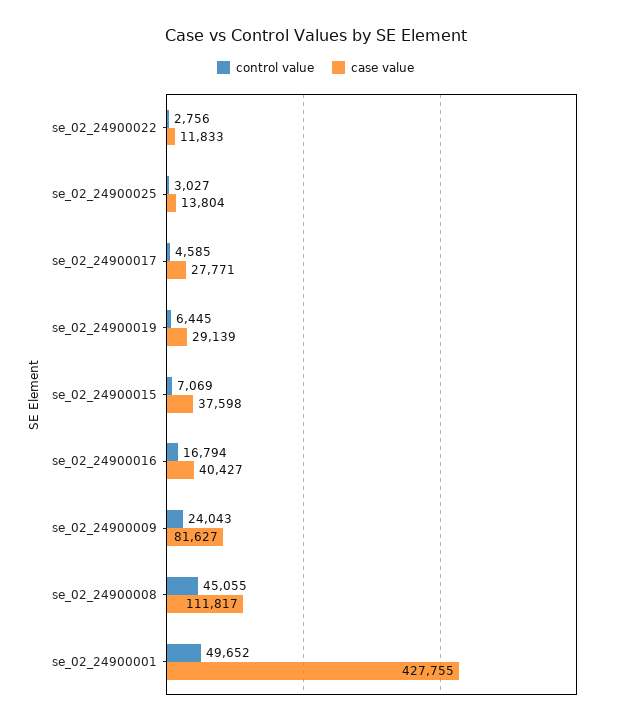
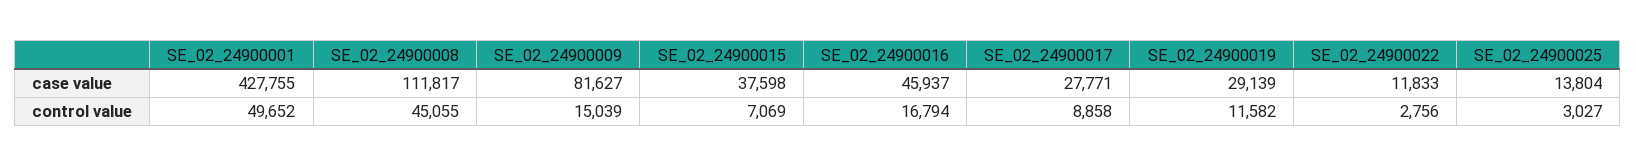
  {
    "control value": {
      "se_02_24900022": 2756,
      "se_02_24900025": 3027,
-     "se_02_24900017": 4585,
+     "se_02_24900017": 8858,
-     "se_02_24900019": 6445,
+     "se_02_24900019": 11582,
      "se_02_24900015": 7069,
      "se_02_24900016": 16794,
-     "se_02_24900009": 24043,
+     "se_02_24900009": 15039,
      "se_02_24900008": 45055,
      "se_02_24900001": 49652
    },
    "case value": {
      "se_02_24900022": 11833,
      "se_02_24900025": 13804,
      "se_02_24900017": 27771,
      "se_02_24900019": 29139,
      "se_02_24900015": 37598,
-     "se_02_24900016": 40427,
+     "se_02_24900016": 45937,
      "se_02_24900009": 81627,
      "se_02_24900008": 111817,
      "se_02_24900001": 427755
    }
  }

